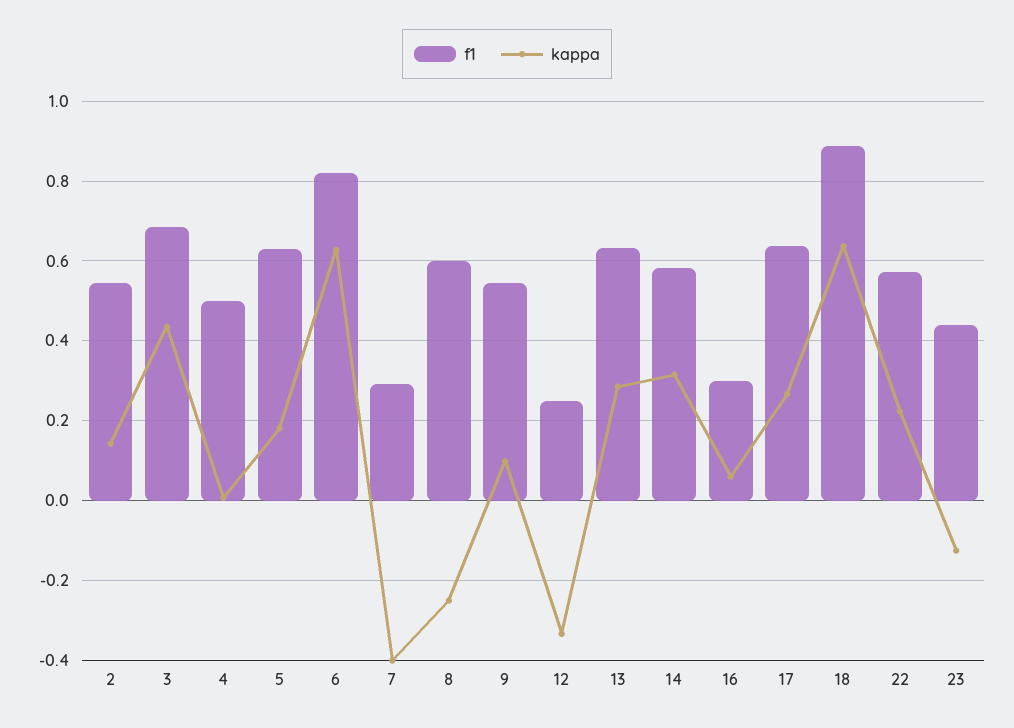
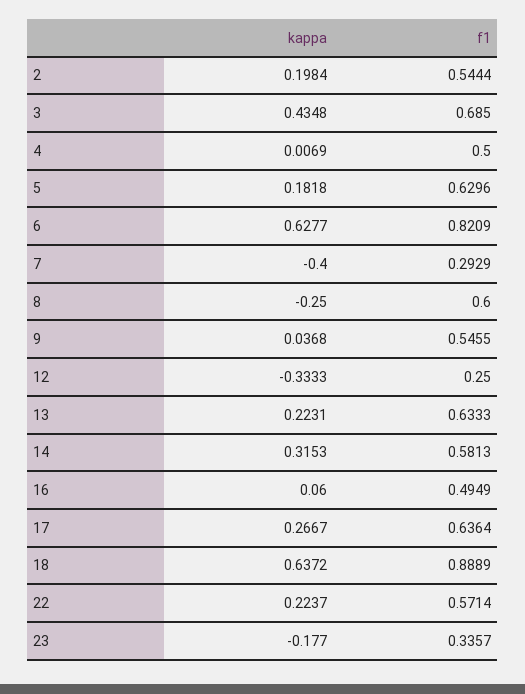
  {
    "f1": {
      "2": 0.5444,
      "3": 0.685,
      "4": 0.5,
      "5": 0.6296,
      "6": 0.8209,
      "7": 0.2929,
      "8": 0.6,
      "9": 0.5455,
      "12": 0.25,
      "13": 0.6333,
      "14": 0.5813,
-     "16": 0.3,
+     "16": 0.4949,
      "17": 0.6364,
      "18": 0.8889,
      "22": 0.5714,
-     "23": 0.44
+     "23": 0.3357
    },
    "kappa": {
-     "2": 0.14,
+     "2": 0.1984,
      "3": 0.4348,
      "4": 0.0069,
      "5": 0.1818,
      "6": 0.6277,
      "7": -0.4,
      "8": -0.25,
-     "9": 0.1,
+     "9": 0.0368,
      "12": -0.3333,
-     "13": 0.28,
+     "13": 0.2231,
      "14": 0.3153,
      "16": 0.06,
      "17": 0.2667,
      "18": 0.6372,
      "22": 0.2237,
-     "23": -0.12
+     "23": -0.177
    }
  }

